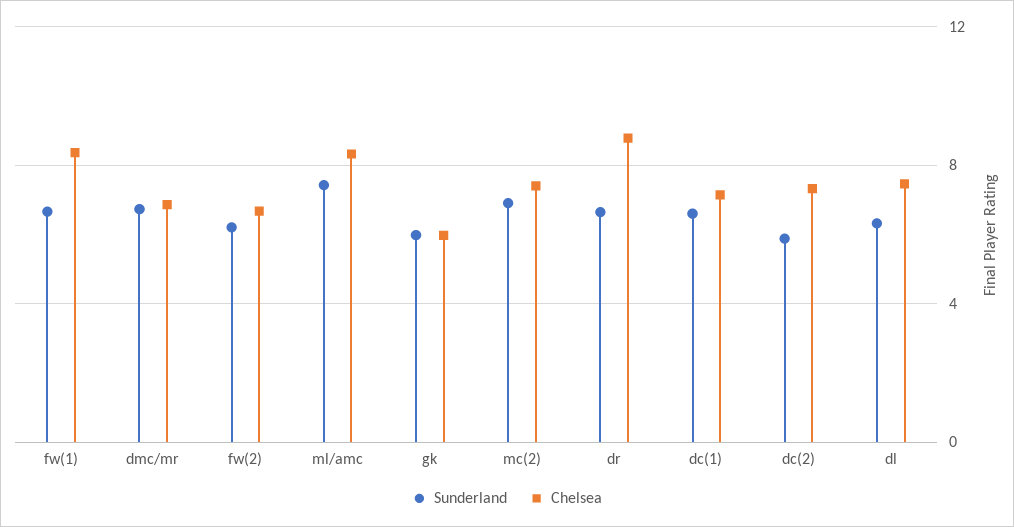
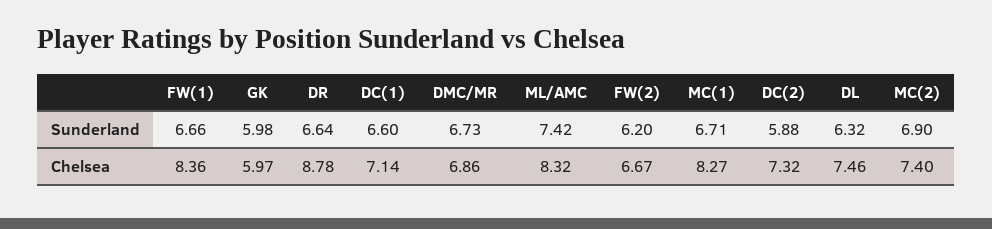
  {
    "Sunderland": {
      "fw(1)": 6.66,
      "dmc/mr": 6.73,
      "fw(2)": 6.2,
      "ml/amc": 7.42,
      "gk": 5.98,
      "mc(2)": 6.9,
      "dr": 6.64,
      "dc(1)": 6.6,
      "dc(2)": 5.88,
-     "dl": 6.32
+     "dl": 6.32,
+     "MC(1)": 6.71
    },
    "Chelsea": {
      "fw(1)": 8.36,
      "dmc/mr": 6.86,
      "fw(2)": 6.67,
      "ml/amc": 8.32,
      "gk": 5.97,
      "mc(2)": 7.4,
      "dr": 8.78,
      "dc(1)": 7.14,
      "dc(2)": 7.32,
-     "dl": 7.46
+     "dl": 7.46,
+     "MC(1)": 8.27
    }
  }

